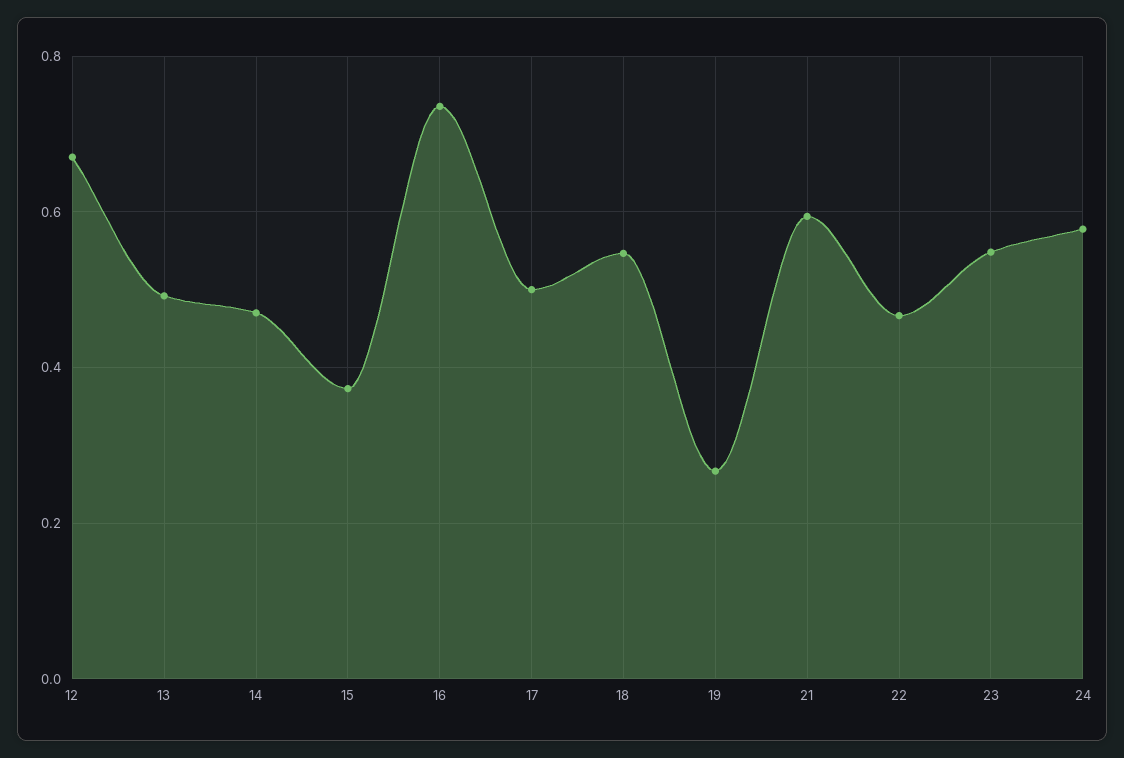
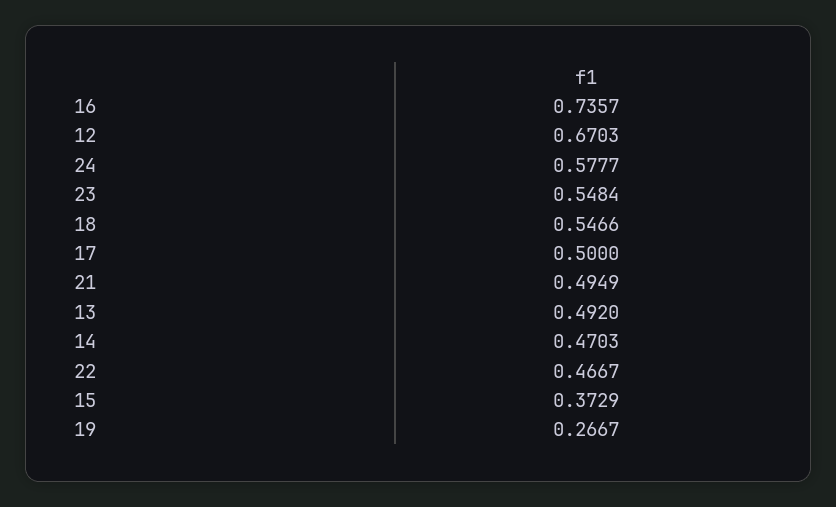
  {
    "12": 0.6703,
    "13": 0.492,
    "14": 0.4703,
    "15": 0.3729,
    "16": 0.7357,
    "17": 0.5,
    "18": 0.5466,
    "19": 0.2667,
-   "21": 0.6,
+   "21": 0.4949,
    "22": 0.4667,
    "23": 0.5484,
    "24": 0.5777
  }

